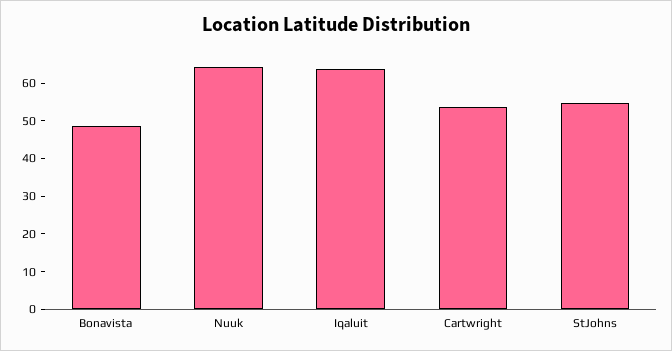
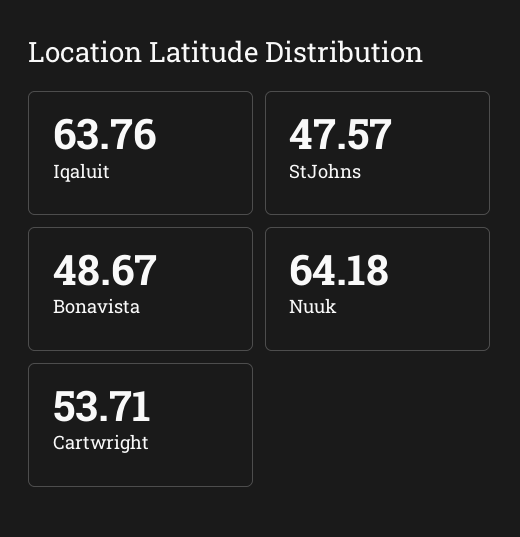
  {
    "Bonavista": 48.67,
    "Nuuk": 64.18,
    "Iqaluit": 63.76,
    "Cartwright": 53.71,
-   "StJohns": 55
+   "StJohns": 47.57
  }

